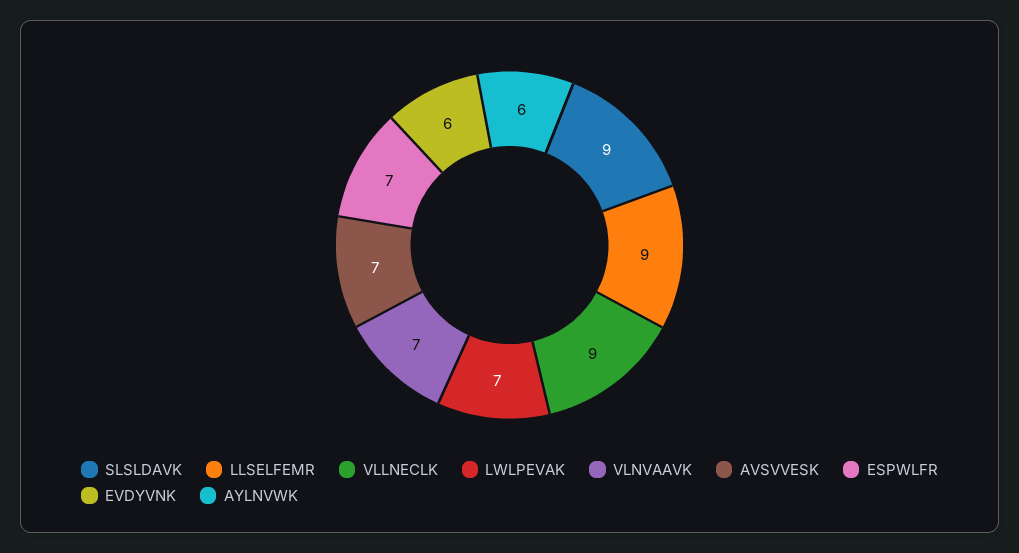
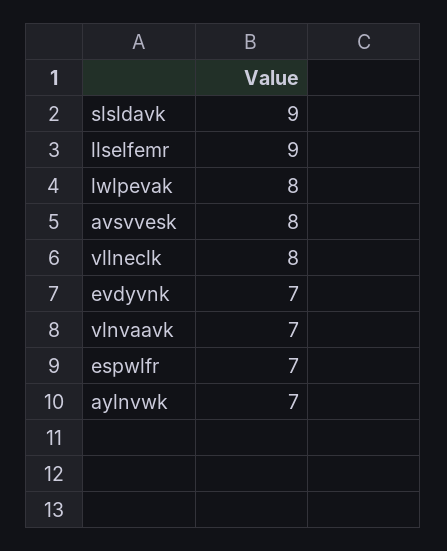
  {
    "SLSLDAVK": 9,
    "LLSELFEMR": 9,
-   "VLLNECLK": 9,
+   "VLLNECLK": 8,
-   "LWLPEVAK": 7,
+   "LWLPEVAK": 8,
    "VLNVAAVK": 7,
-   "AVSVVESK": 7,
+   "AVSVVESK": 8,
    "ESPWLFR": 7,
-   "EVDYVNK": 6,
+   "EVDYVNK": 7,
-   "AYLNVWK": 6
+   "AYLNVWK": 7
  }

